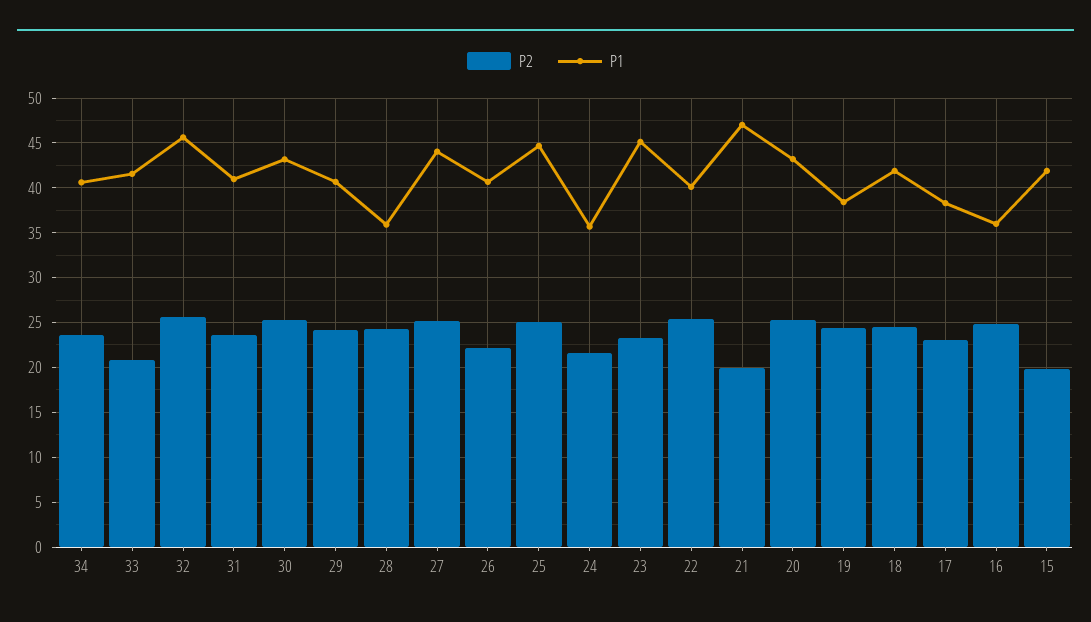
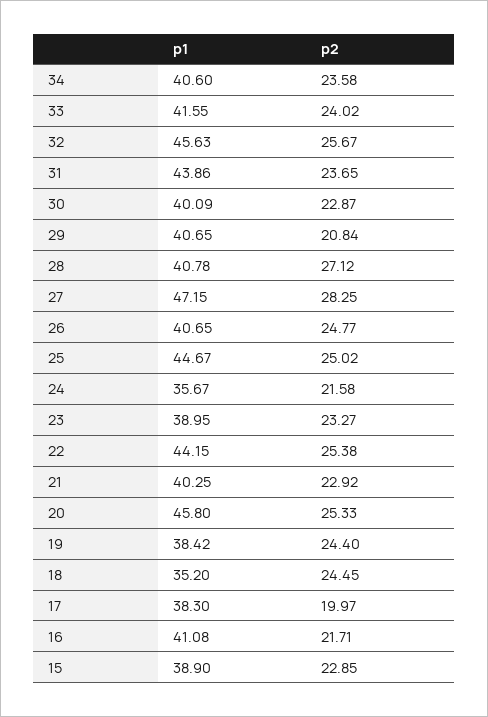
  {
    "P2": {
      "34": 23.58,
-     "33": 21,
+     "33": 24.02,
      "32": 25.67,
      "31": 23.65,
-     "30": 25,
+     "30": 22.87,
-     "29": 24,
+     "29": 20.84,
-     "28": 24,
+     "28": 27.12,
-     "27": 25,
+     "27": 28.25,
-     "26": 22,
+     "26": 24.77,
      "25": 25.02,
      "24": 21.58,
      "23": 23.27,
      "22": 25.38,
-     "21": 20,
+     "21": 22.92,
      "20": 25.33,
      "19": 24.4,
      "18": 24.45,
-     "17": 23,
+     "17": 19.97,
-     "16": 25,
+     "16": 21.71,
-     "15": 20
+     "15": 22.85
    },
    "P1": {
      "34": 40.6,
      "33": 41.55,
      "32": 45.63,
-     "31": 41,
+     "31": 43.86,
-     "30": 43,
+     "30": 40.09,
      "29": 40.65,
-     "28": 36,
+     "28": 40.78,
-     "27": 44,
+     "27": 47.15,
      "26": 40.65,
      "25": 44.67,
      "24": 35.67,
-     "23": 45,
+     "23": 38.95,
-     "22": 40,
+     "22": 44.15,
-     "21": 47,
+     "21": 40.25,
-     "20": 43,
+     "20": 45.8,
      "19": 38.42,
-     "18": 42,
+     "18": 35.2,
      "17": 38.3,
-     "16": 36,
+     "16": 41.08,
-     "15": 42
+     "15": 38.9
    }
  }

